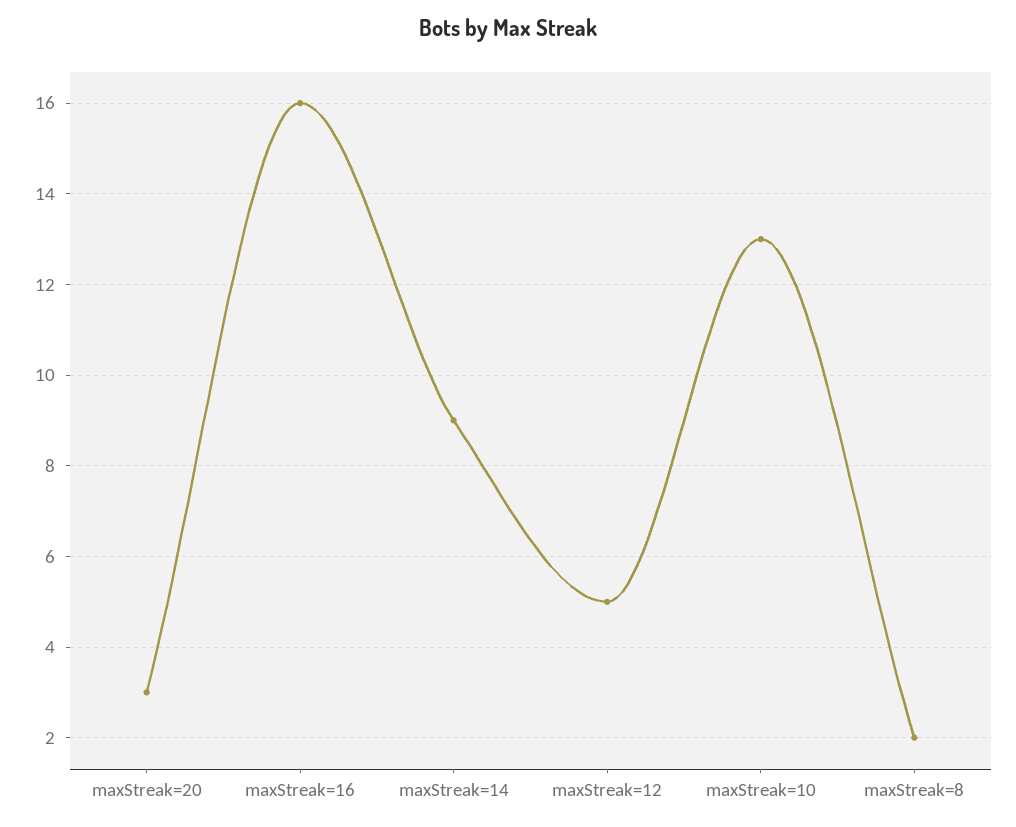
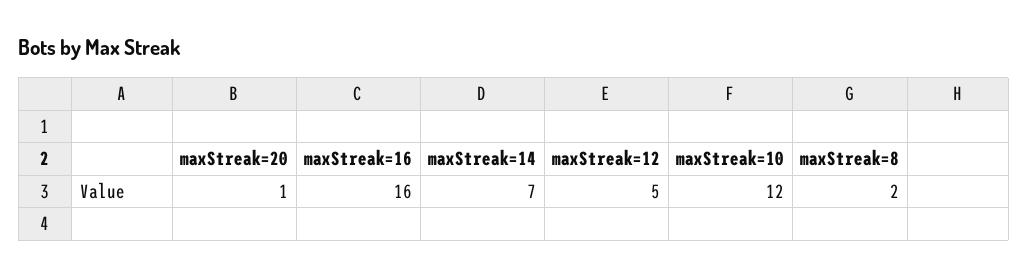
  {
-   "maxStreak=20": 3,
+   "maxStreak=20": 1,
    "maxStreak=16": 16,
-   "maxStreak=14": 9,
+   "maxStreak=14": 7,
    "maxStreak=12": 5,
-   "maxStreak=10": 13,
+   "maxStreak=10": 12,
    "maxStreak=8": 2
  }

